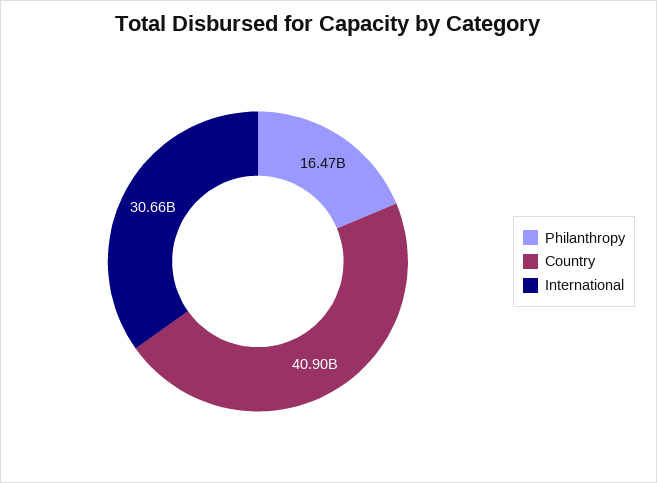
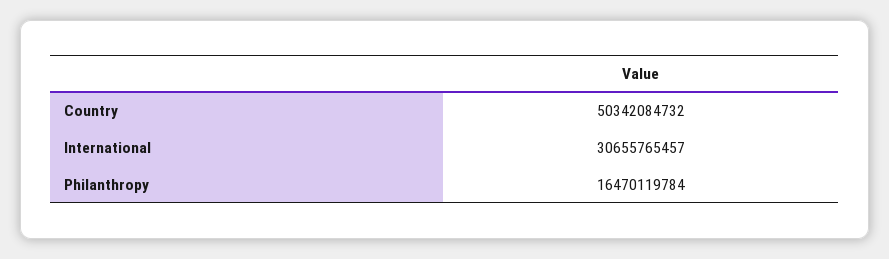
  {
    "Philanthropy": 16470119784,
-   "Country": 40900000000,
+   "Country": 50342084732,
    "International": 30655765457
  }

